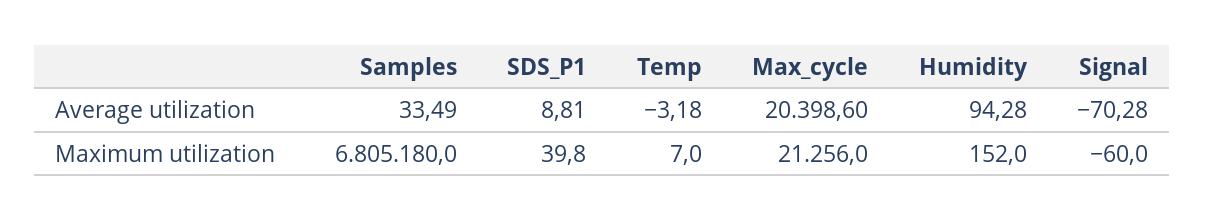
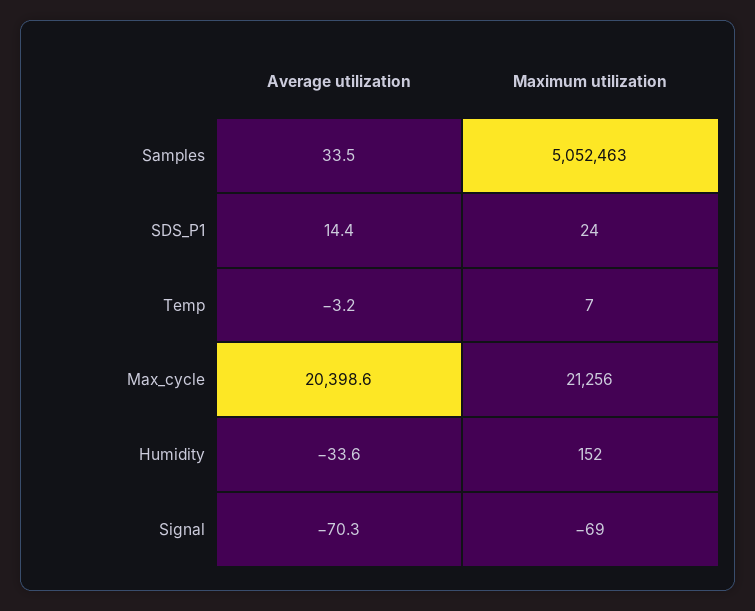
  {
    "Samples": {
      "Average utilization": 33.49,
-     "Maximum utilization": 6805180
+     "Maximum utilization": 5052463
    },
    "SDS_P1": {
-     "Average utilization": 8.81,
+     "Average utilization": 14.4,
-     "Maximum utilization": 39.8
+     "Maximum utilization": 24
    },
    "Temp": {
      "Average utilization": -3.18,
      "Maximum utilization": 7
    },
    "Max_cycle": {
      "Average utilization": 20398.6,
      "Maximum utilization": 21256
    },
    "Humidity": {
-     "Average utilization": 94.28,
+     "Average utilization": -33.6,
      "Maximum utilization": 152
    },
    "Signal": {
      "Average utilization": -70.28,
-     "Maximum utilization": -60
+     "Maximum utilization": -69
    }
  }

